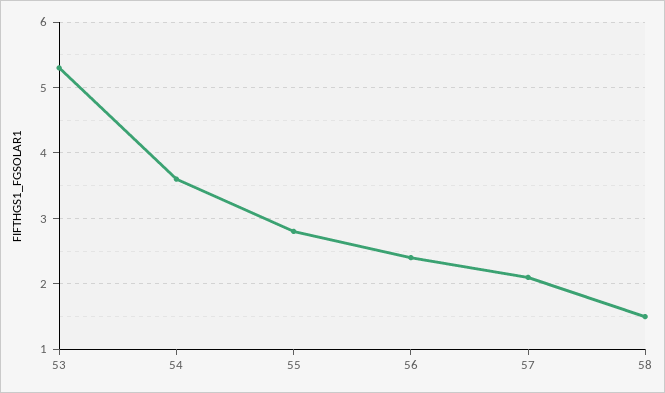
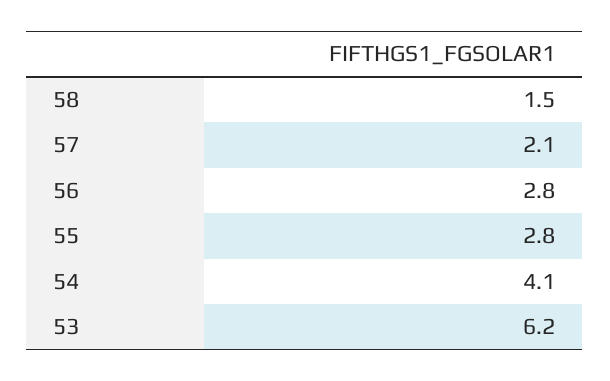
  {
-   "53": 5.3,
+   "53": 6.2,
-   "54": 3.6,
+   "54": 4.1,
    "55": 2.8,
-   "56": 2.4,
+   "56": 2.8,
    "57": 2.1,
    "58": 1.5
  }

